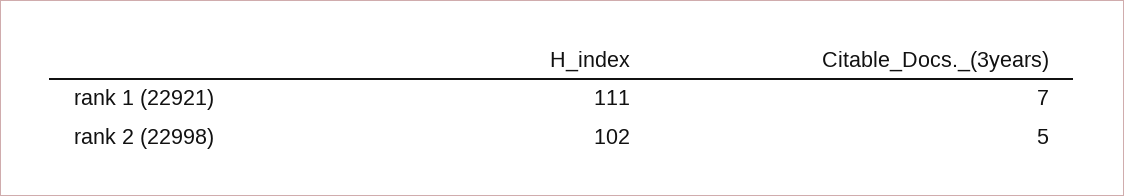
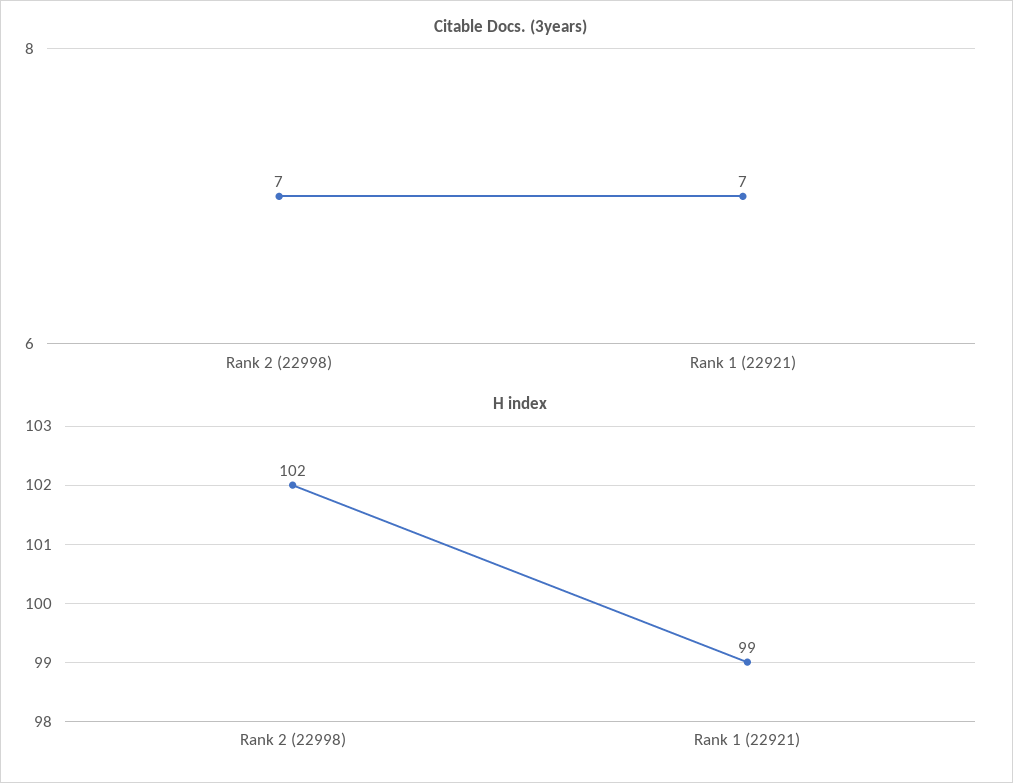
  {
    "H_index": {
-     "rank 1 (22921)": 111,
+     "rank 1 (22921)": 99,
      "rank 2 (22998)": 102
    },
    "Citable_Docs._(3years)": {
      "rank 1 (22921)": 7,
-     "rank 2 (22998)": 5
+     "rank 2 (22998)": 7
    }
  }

